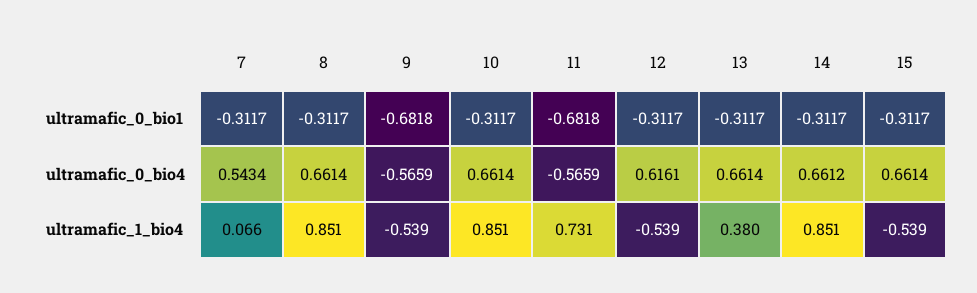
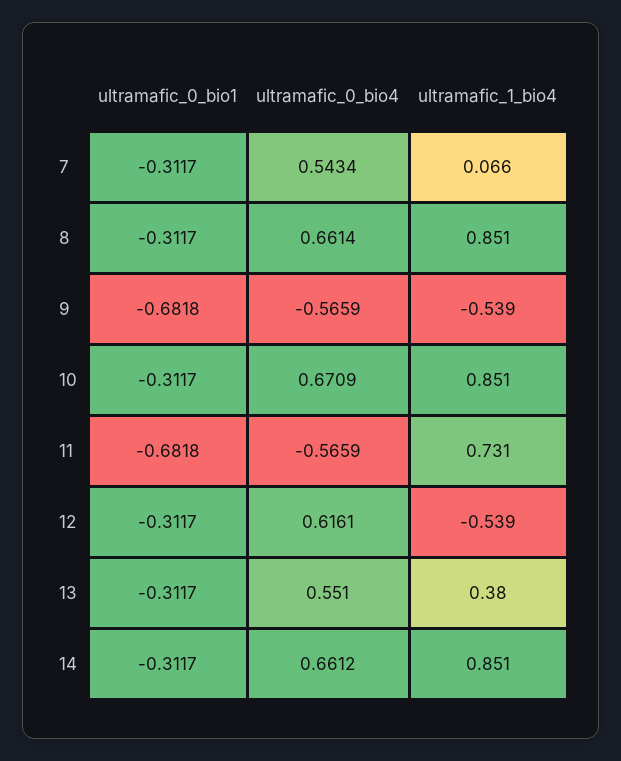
  {
    "7": {
      "ultramafic_0_bio1": -0.3117,
      "ultramafic_0_bio4": 0.5434,
      "ultramafic_1_bio4": 0.066
    },
    "8": {
      "ultramafic_0_bio1": -0.3117,
      "ultramafic_0_bio4": 0.6614,
      "ultramafic_1_bio4": 0.851
    },
    "9": {
      "ultramafic_0_bio1": -0.6818,
      "ultramafic_0_bio4": -0.5659,
      "ultramafic_1_bio4": -0.539
    },
    "10": {
      "ultramafic_0_bio1": -0.3117,
-     "ultramafic_0_bio4": 0.6614,
+     "ultramafic_0_bio4": 0.6709,
      "ultramafic_1_bio4": 0.851
    },
    "11": {
      "ultramafic_0_bio1": -0.6818,
      "ultramafic_0_bio4": -0.5659,
      "ultramafic_1_bio4": 0.731
    },
    "12": {
      "ultramafic_0_bio1": -0.3117,
      "ultramafic_0_bio4": 0.6161,
      "ultramafic_1_bio4": -0.539
    },
    "13": {
      "ultramafic_0_bio1": -0.3117,
-     "ultramafic_0_bio4": 0.6614,
+     "ultramafic_0_bio4": 0.551,
      "ultramafic_1_bio4": 0.38
    },
    "14": {
      "ultramafic_0_bio1": -0.3117,
      "ultramafic_0_bio4": 0.6612,
      "ultramafic_1_bio4": 0.851
-   },
+   }
-   "15": {
-     "ultramafic_0_bio1": -0.3117,
-     "ultramafic_0_bio4": 0.6614,
-     "ultramafic_1_bio4": -0.539
-   }
  }

